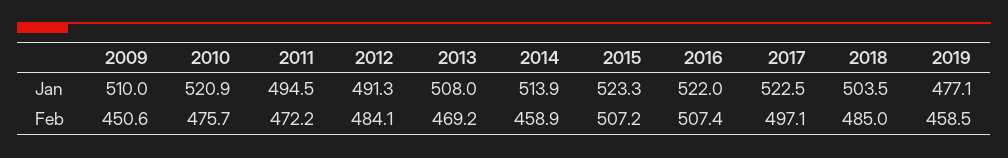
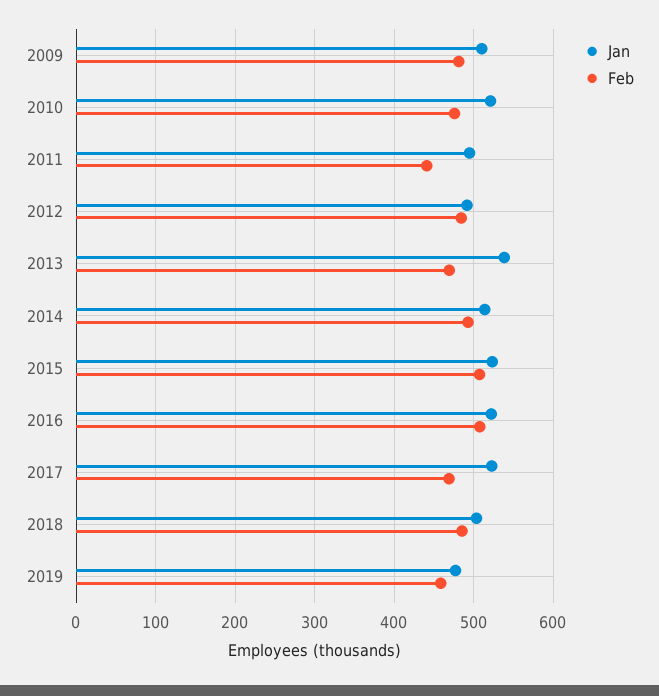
  {
    "Jan": {
      "2009": 510,
      "2010": 520.9,
      "2011": 494.5,
      "2012": 491.3,
-     "2013": 508,
+     "2013": 540,
      "2014": 513.9,
      "2015": 523.3,
      "2016": 522,
      "2017": 522.5,
      "2018": 503.5,
      "2019": 477.1
    },
    "Feb": {
-     "2009": 450.6,
+     "2009": 480,
      "2010": 475.7,
-     "2011": 472.2,
+     "2011": 440,
      "2012": 484.1,
      "2013": 469.2,
-     "2014": 458.9,
+     "2014": 490,
      "2015": 507.2,
      "2016": 507.4,
-     "2017": 497.1,
+     "2017": 470,
      "2018": 485,
      "2019": 458.5
    }
  }

